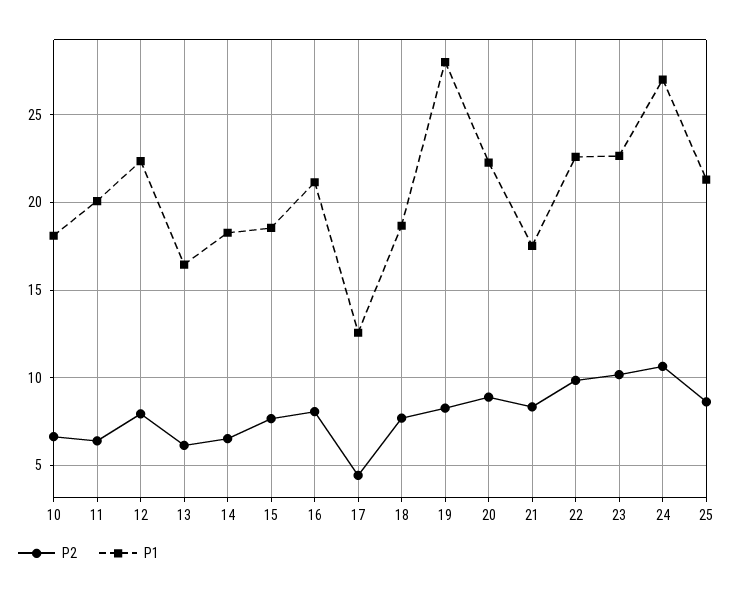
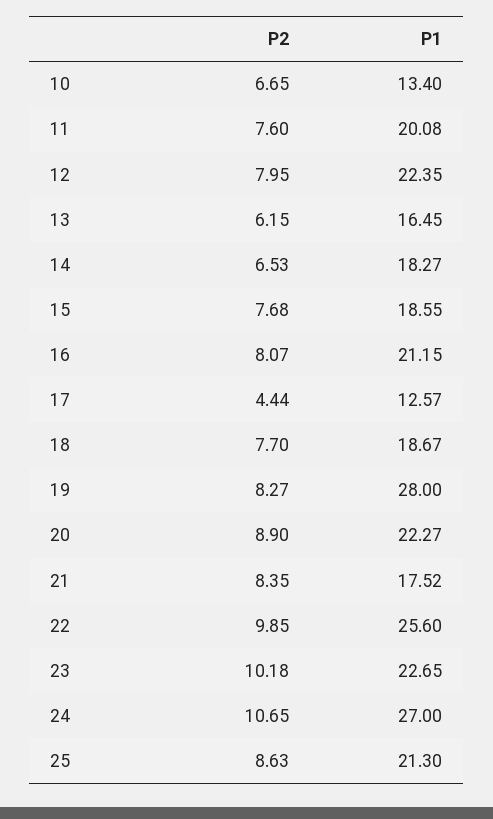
  {
    "P2": {
      "10": 6.65,
-     "11": 6.5,
+     "11": 7.6,
      "12": 7.95,
      "13": 6.15,
      "14": 6.53,
      "15": 7.68,
      "16": 8.07,
      "17": 4.44,
      "18": 7.7,
      "19": 8.27,
      "20": 8.9,
      "21": 8.35,
      "22": 9.85,
      "23": 10.18,
      "24": 10.65,
      "25": 8.63
    },
    "P1": {
-     "10": 18,
+     "10": 13.4,
      "11": 20.08,
      "12": 22.35,
      "13": 16.45,
      "14": 18.27,
      "15": 18.55,
      "16": 21.15,
      "17": 12.57,
      "18": 18.67,
      "19": 28,
      "20": 22.27,
      "21": 17.52,
-     "22": 22.5,
+     "22": 25.6,
      "23": 22.65,
      "24": 27,
      "25": 21.3
    }
  }

